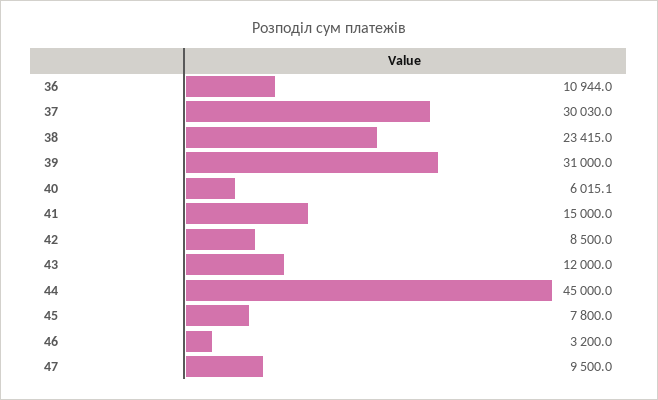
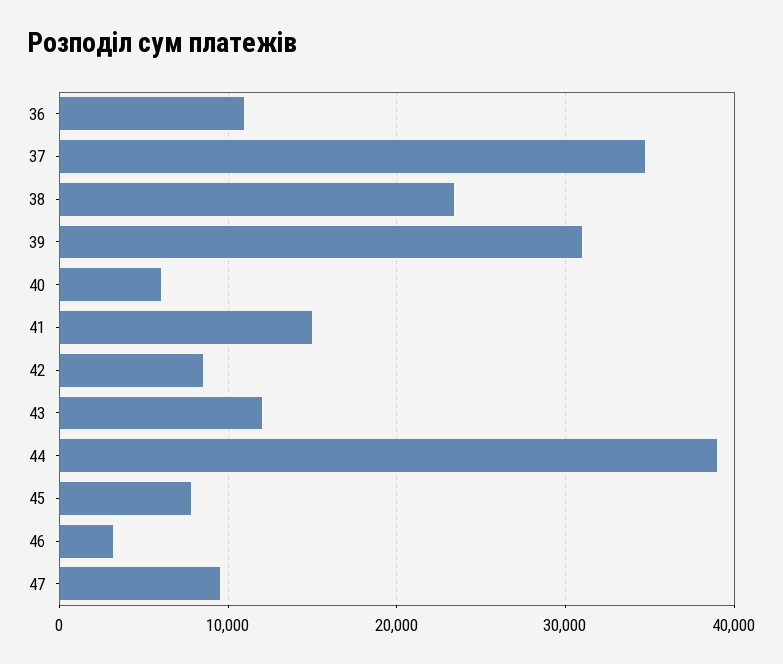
  {
    "36": 10944,
-   "37": 30030,
+   "37": 35000,
    "38": 23415,
    "39": 31000,
    "40": 6015.1,
    "41": 15000,
    "42": 8500,
    "43": 12000,
-   "44": 45000,
+   "44": 39000,
    "45": 7800,
    "46": 3200,
    "47": 9500
  }

